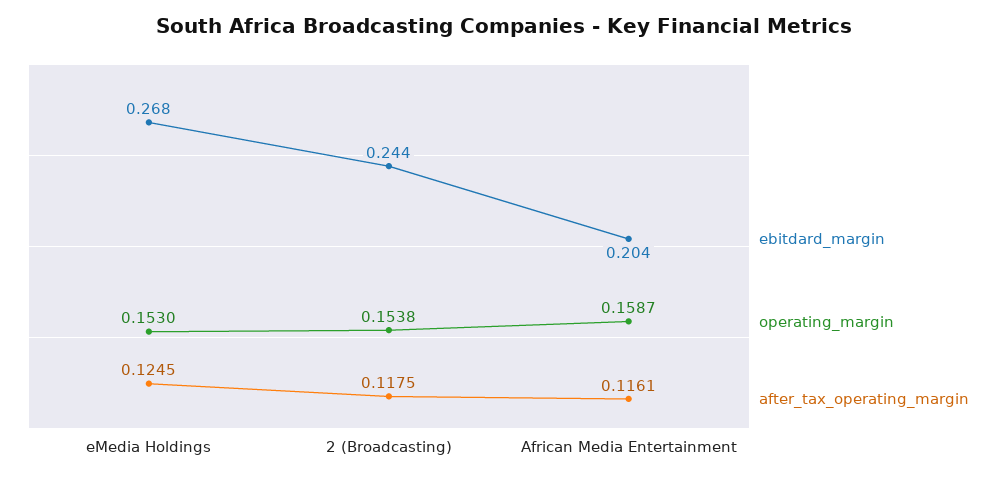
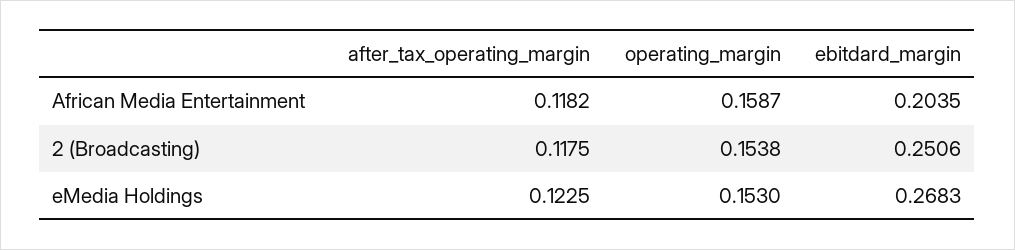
  {
    "ebitdard_margin": {
      "eMedia Holdings": 0.2683,
-     "2 (Broadcasting)": 0.244,
+     "2 (Broadcasting)": 0.2506,
      "African Media Entertainment": 0.2035
    },
    "operating_margin": {
      "eMedia Holdings": 0.153,
      "2 (Broadcasting)": 0.1538,
      "African Media Entertainment": 0.1587
    },
    "after_tax_operating_margin": {
-     "eMedia Holdings": 0.1245,
+     "eMedia Holdings": 0.1225,
      "2 (Broadcasting)": 0.1175,
-     "African Media Entertainment": 0.1161
+     "African Media Entertainment": 0.1182
    }
  }

